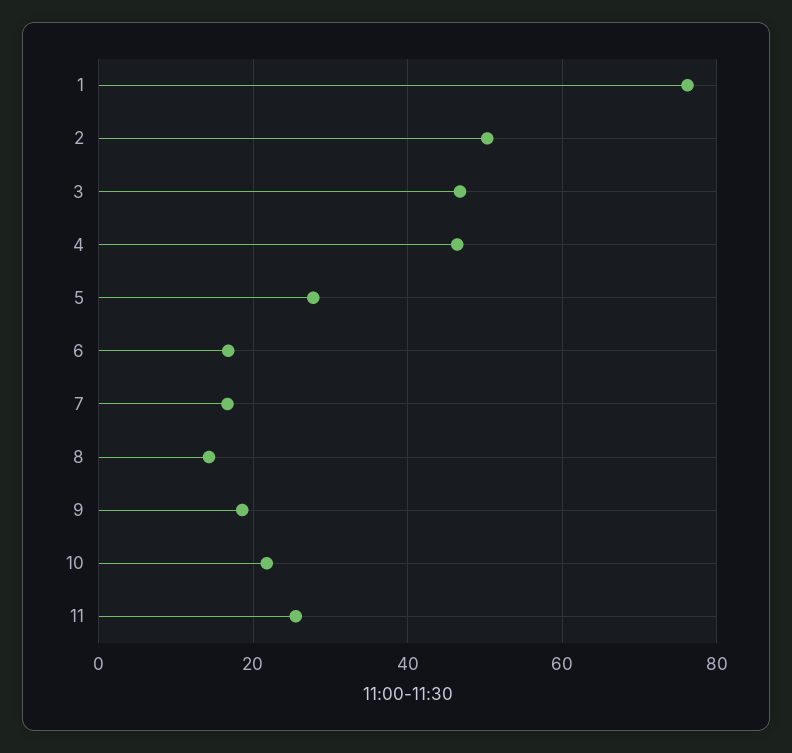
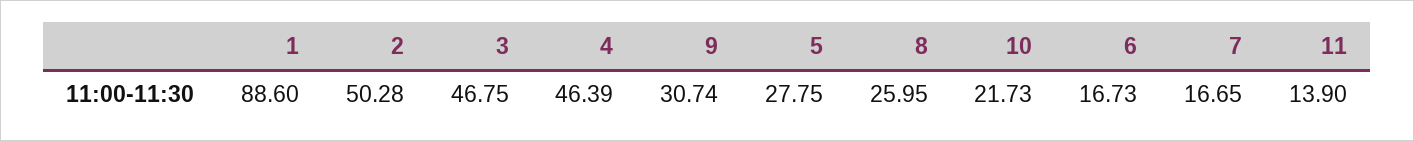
  {
-   "1": 76,
+   "1": 88.6,
    "2": 50.28,
    "3": 46.75,
    "4": 46.39,
    "5": 27.75,
    "6": 16.73,
    "7": 16.65,
-   "8": 14,
+   "8": 25.95,
-   "9": 18,
+   "9": 30.74,
    "10": 21.73,
-   "11": 26
+   "11": 13.9
  }

